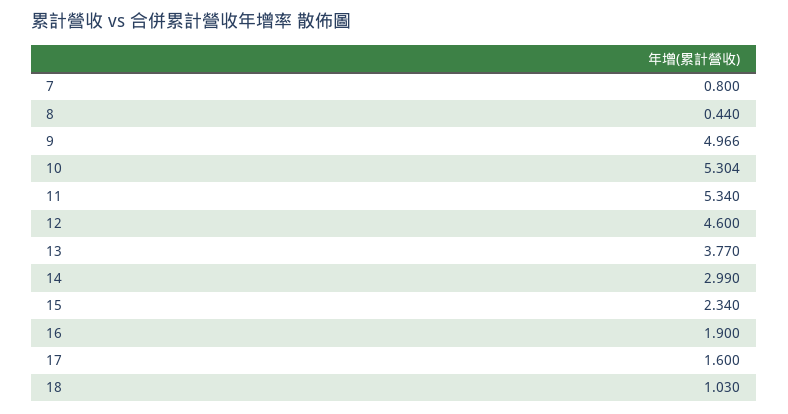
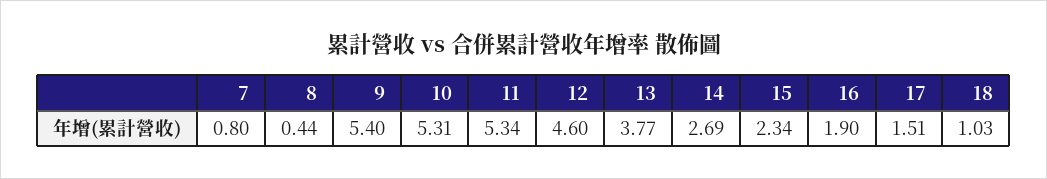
  {
    "7": 0.8,
    "8": 0.44,
-   "9": 4.966,
+   "9": 5.4,
-   "10": 5.304,
+   "10": 5.31,
    "11": 5.34,
    "12": 4.6,
    "13": 3.77,
-   "14": 2.99,
+   "14": 2.69,
    "15": 2.34,
    "16": 1.9,
-   "17": 1.6,
+   "17": 1.51,
    "18": 1.03
  }

